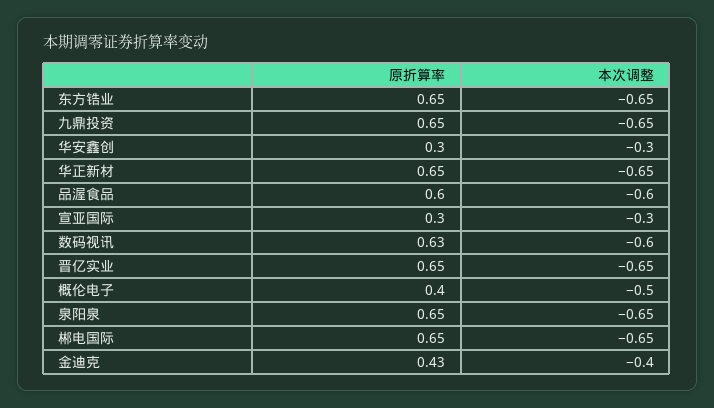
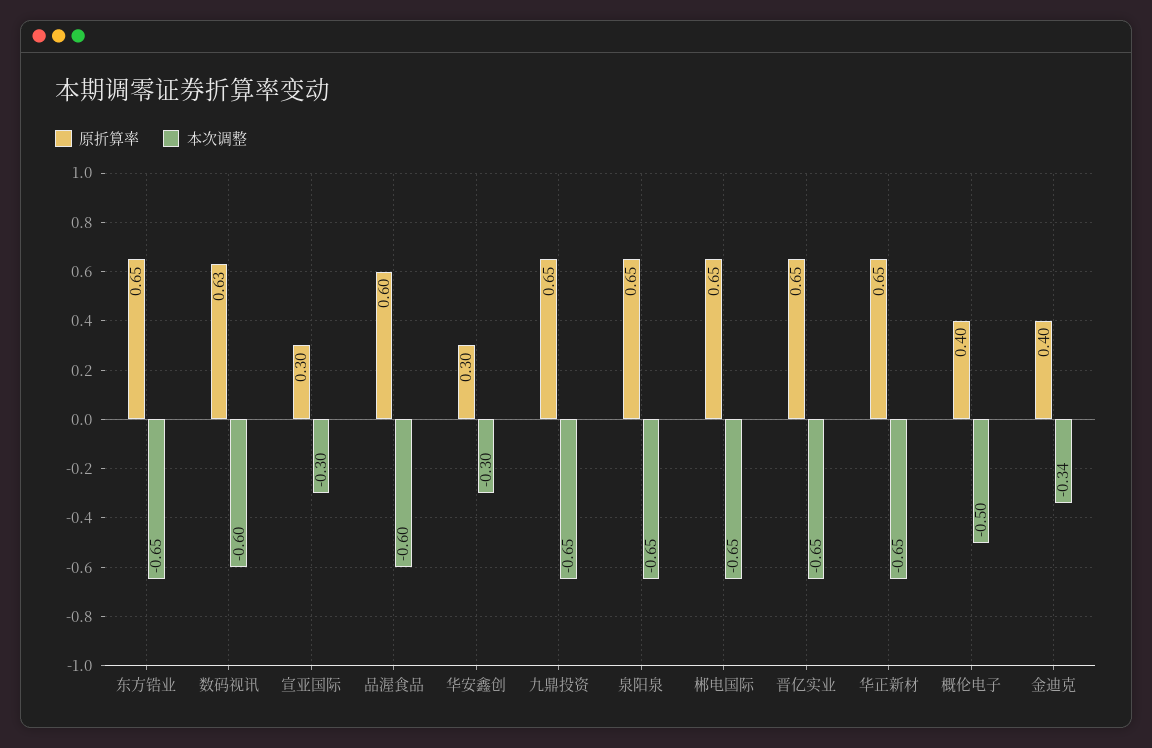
  {
    "原折算率": {
      "东方锆业": 0.65,
      "九鼎投资": 0.65,
      "华安鑫创": 0.3,
      "华正新材": 0.65,
      "品渥食品": 0.6,
      "宣亚国际": 0.3,
      "数码视讯": 0.63,
      "晋亿实业": 0.65,
      "概伦电子": 0.4,
      "泉阳泉": 0.65,
      "郴电国际": 0.65,
-     "金迪克": 0.43
+     "金迪克": 0.4
    },
    "本次调整": {
      "东方锆业": -0.65,
      "九鼎投资": -0.65,
      "华安鑫创": -0.3,
      "华正新材": -0.65,
      "品渥食品": -0.6,
      "宣亚国际": -0.3,
      "数码视讯": -0.6,
      "晋亿实业": -0.65,
      "概伦电子": -0.5,
      "泉阳泉": -0.65,
      "郴电国际": -0.65,
-     "金迪克": -0.4
+     "金迪克": -0.34
    }
  }

